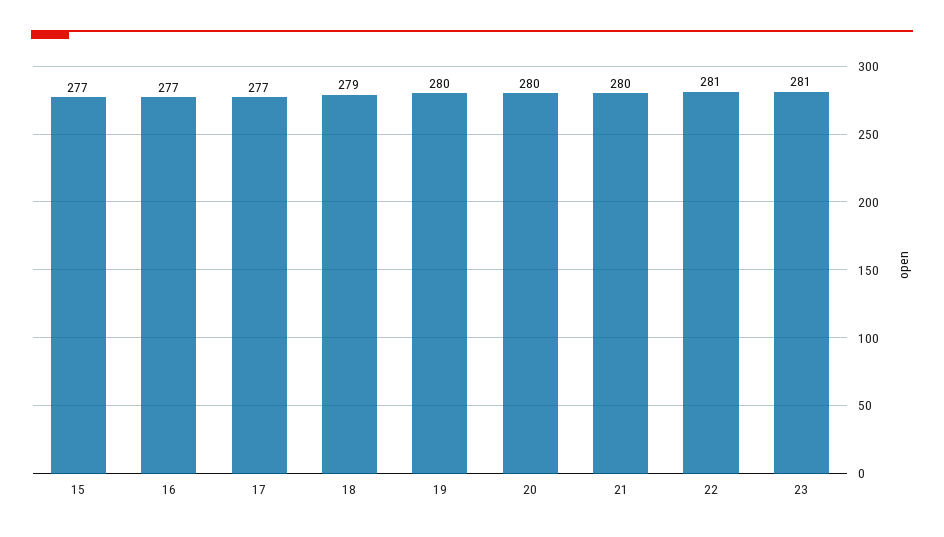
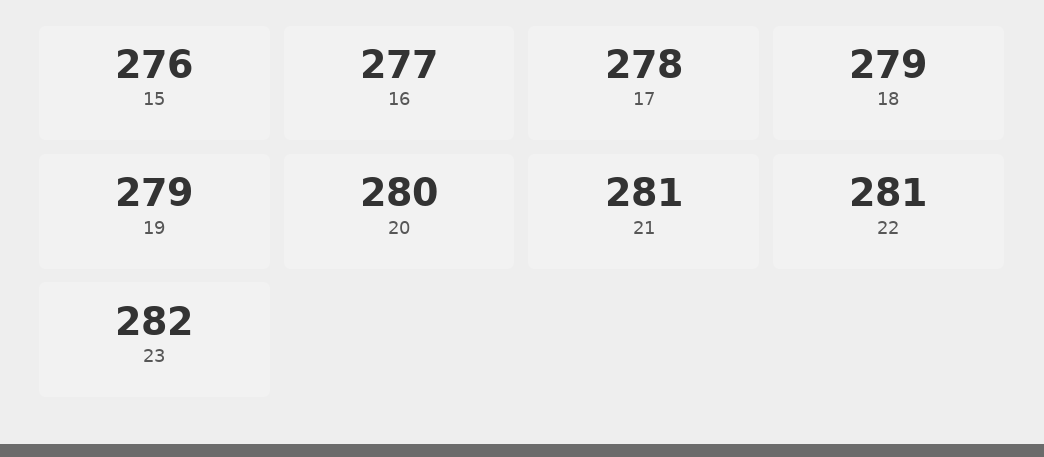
  {
-   "15": 277,
+   "15": 276,
    "16": 277,
-   "17": 277,
+   "17": 278,
    "18": 279,
-   "19": 280,
+   "19": 279,
    "20": 280,
-   "21": 280,
+   "21": 281,
    "22": 281,
-   "23": 281
+   "23": 282
  }

